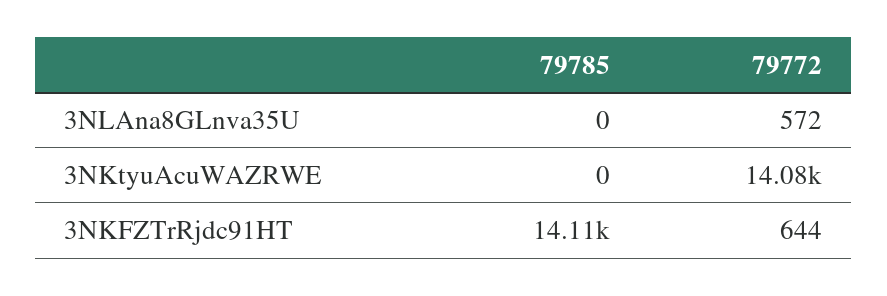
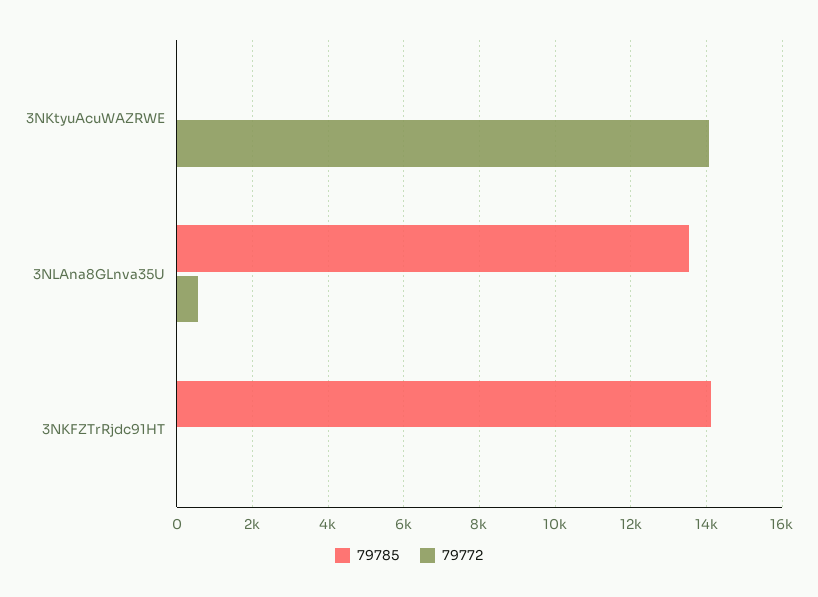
  {
    "79785": {
-     "3NLAna8GLnva35U": 0,
+     "3NLAna8GLnva35U": 13600,
      "3NKtyuAcuWAZRWE": 0,
      "3NKFZTrRjdc91HT": 14110
    },
    "79772": {
      "3NLAna8GLnva35U": 572,
      "3NKtyuAcuWAZRWE": 14080,
-     "3NKFZTrRjdc91HT": 644
+     "3NKFZTrRjdc91HT": 0
    }
  }

